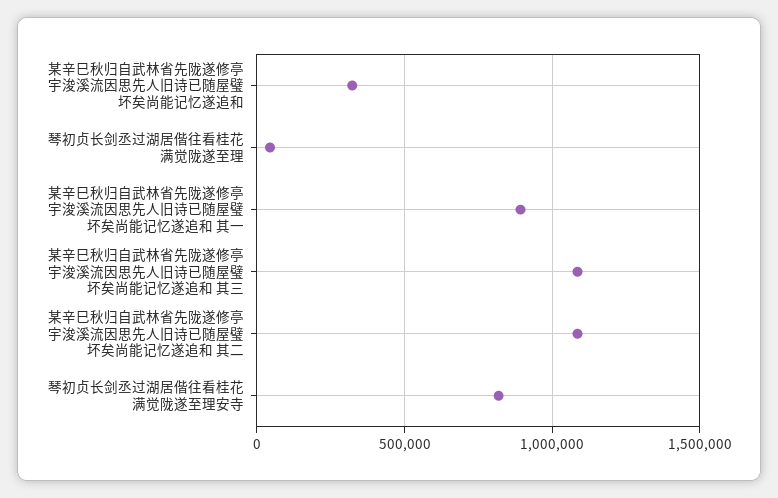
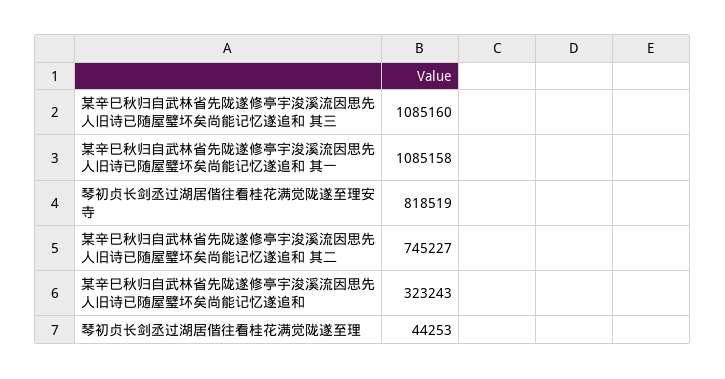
  {
    "某辛巳秋归自武林省先陇遂修亭宇浚溪流因思先人旧诗已随屋璧坏矣尚能记忆遂追和": 323243,
    "琴初贞长剑丞过湖居偕往看桂花满觉陇遂至理": 44253,
-   "某辛巳秋归自武林省先陇遂修亭宇浚溪流因思先人旧诗已随屋璧坏矣尚能记忆遂追和 其一": 900000,
+   "某辛巳秋归自武林省先陇遂修亭宇浚溪流因思先人旧诗已随屋璧坏矣尚能记忆遂追和 其一": 1085158,
    "某辛巳秋归自武林省先陇遂修亭宇浚溪流因思先人旧诗已随屋璧坏矣尚能记忆遂追和 其三": 1085160,
-   "某辛巳秋归自武林省先陇遂修亭宇浚溪流因思先人旧诗已随屋璧坏矣尚能记忆遂追和 其二": 1100000,
+   "某辛巳秋归自武林省先陇遂修亭宇浚溪流因思先人旧诗已随屋璧坏矣尚能记忆遂追和 其二": 745227,
    "琴初贞长剑丞过湖居偕往看桂花满觉陇遂至理安寺": 818519
  }

